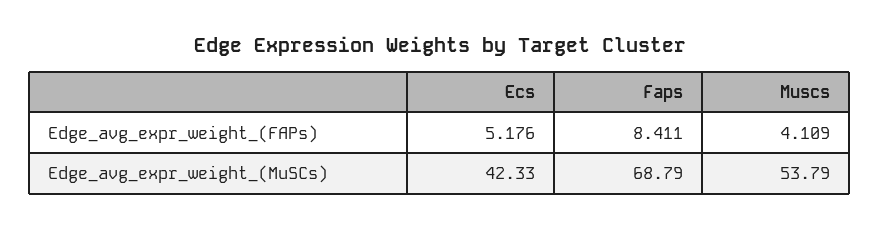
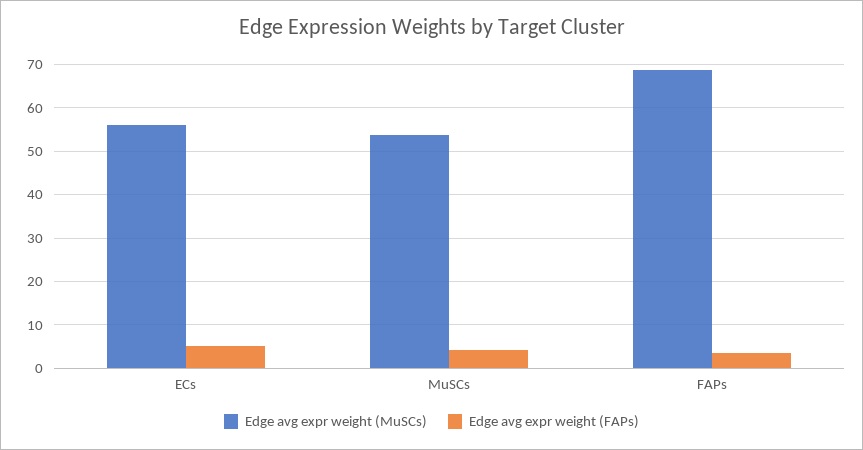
  {
    "Edge_avg_expr_weight_(FAPs)": {
      "Ecs": 5.176,
-     "Faps": 8.411,
+     "Faps": 4,
      "Muscs": 4.109
    },
    "Edge_avg_expr_weight_(MuSCs)": {
-     "Ecs": 42.33,
+     "Ecs": 56,
      "Faps": 68.79,
      "Muscs": 53.79
    }
  }

